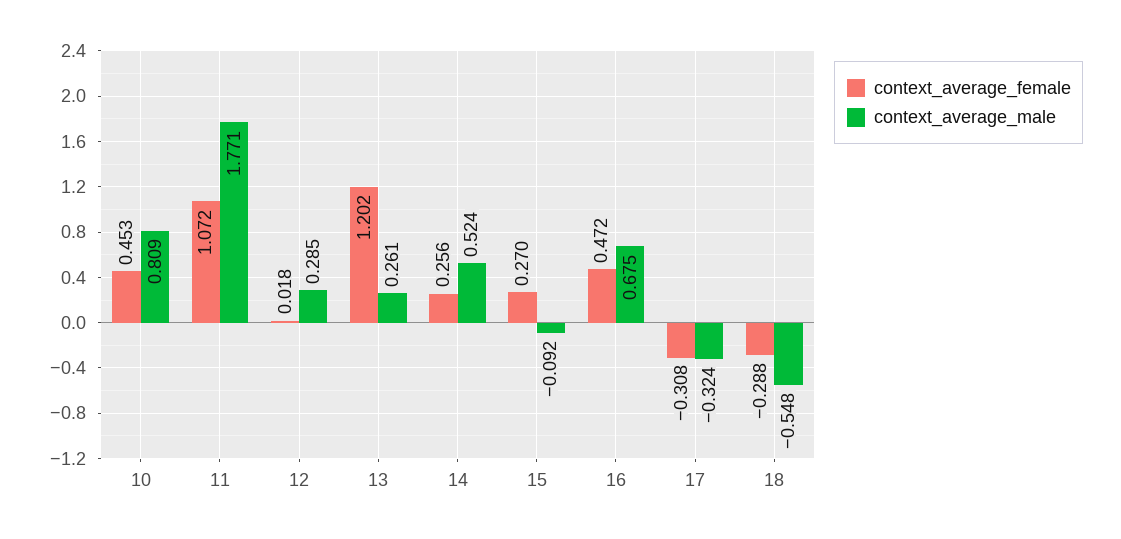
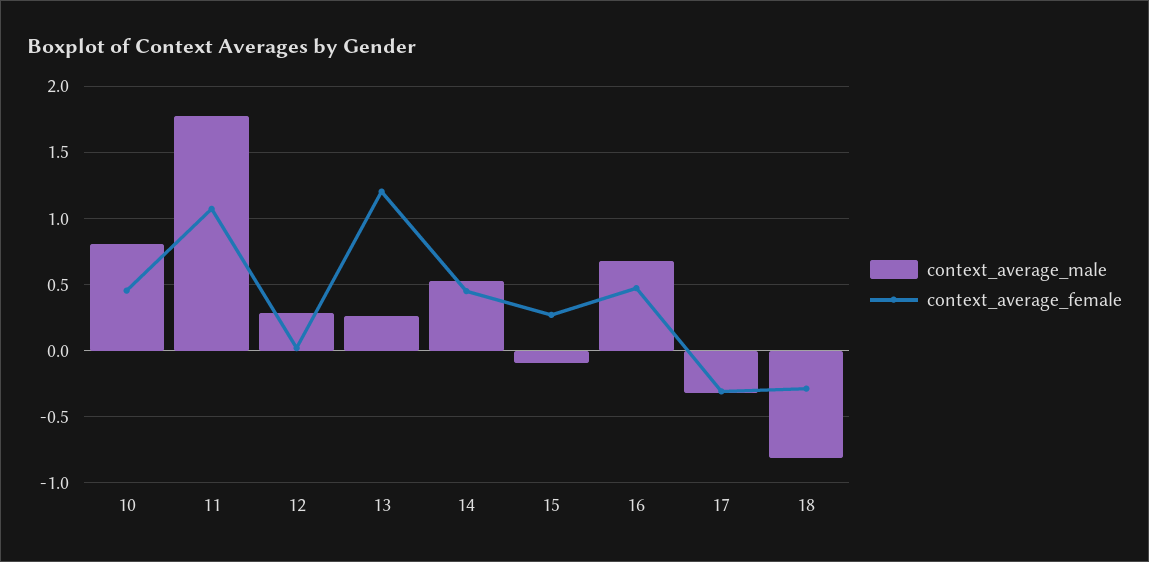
  {
    "context_average_female": {
      "10": 0.453,
      "11": 1.072,
      "12": 0.018,
      "13": 1.202,
-     "14": 0.256,
+     "14": 0.45,
      "15": 0.27,
      "16": 0.472,
      "17": -0.308,
      "18": -0.288
    },
    "context_average_male": {
      "10": 0.809,
      "11": 1.771,
      "12": 0.285,
      "13": 0.261,
      "14": 0.524,
      "15": -0.092,
      "16": 0.675,
      "17": -0.324,
-     "18": -0.548
+     "18": -0.8
    }
  }

